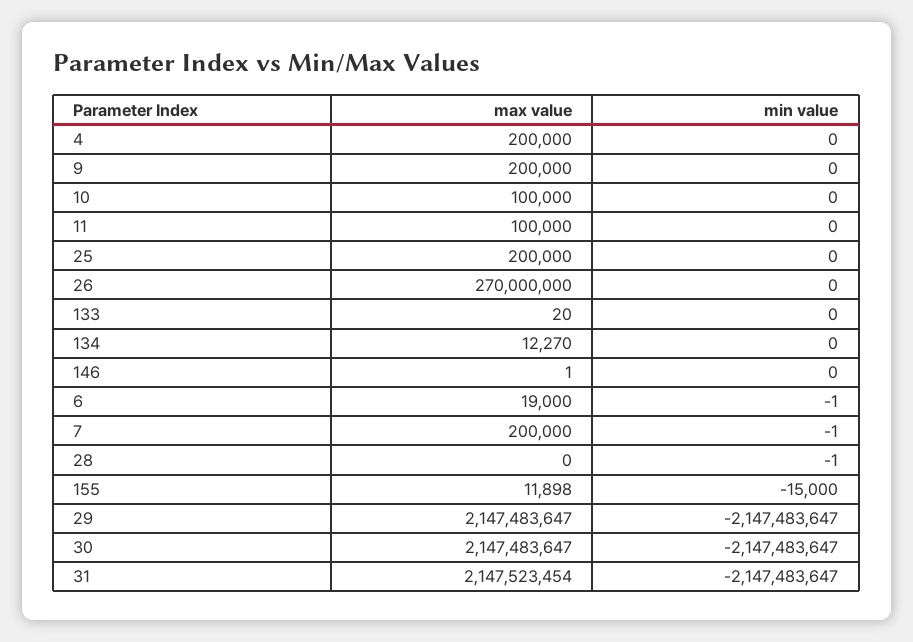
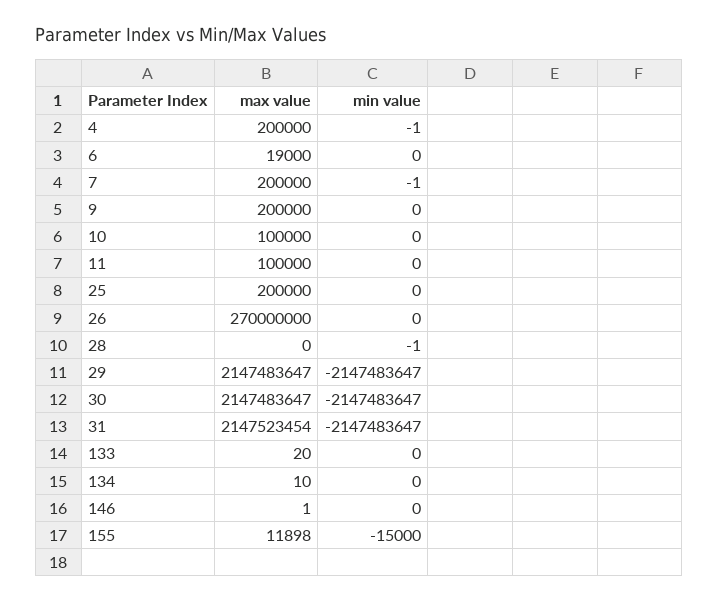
  {
    "max value": {
      "4": 200000,
      "9": 200000,
      "10": 100000,
      "11": 100000,
      "25": 200000,
      "26": 270000000,
      "133": 20,
-     "134": 12270,
+     "134": 10,
      "146": 1,
      "6": 19000,
      "7": 200000,
      "28": 0,
      "155": 11898,
      "29": 2147483647,
      "30": 2147483647,
      "31": 2147523454
    },
    "min value": {
-     "4": 0,
+     "4": -1,
      "9": 0,
      "10": 0,
      "11": 0,
      "25": 0,
      "26": 0,
      "133": 0,
      "134": 0,
      "146": 0,
-     "6": -1,
+     "6": 0,
      "7": -1,
      "28": -1,
      "155": -15000,
      "29": -2147483647,
      "30": -2147483647,
      "31": -2147483647
    }
  }

